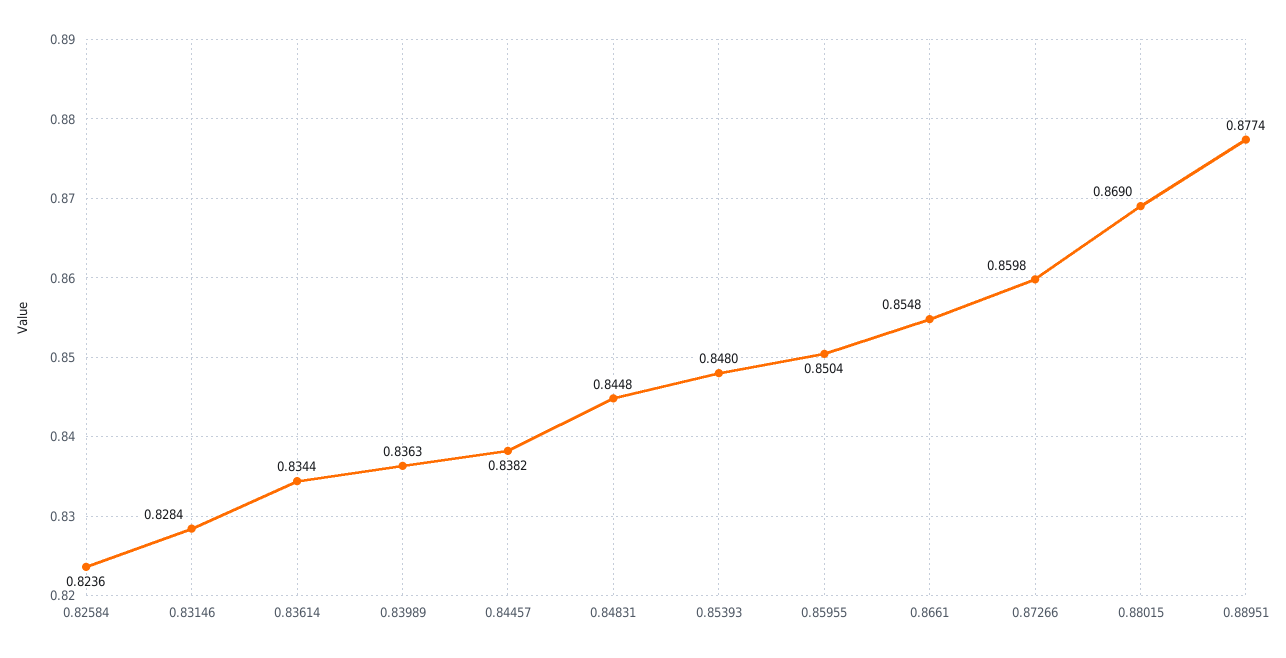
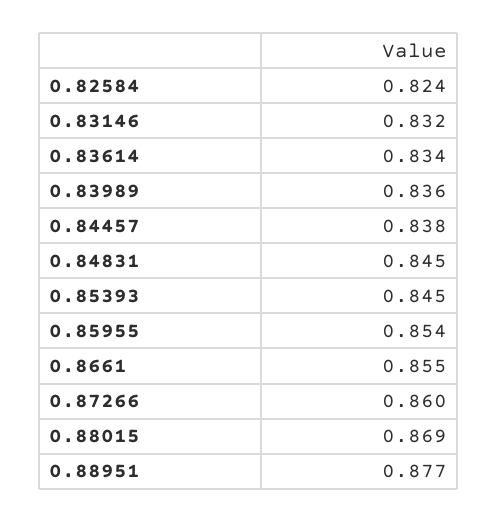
  {
    "0.82584": 0.8236,
-   "0.83146": 0.8284,
+   "0.83146": 0.832,
    "0.83614": 0.8344,
    "0.83989": 0.8363,
    "0.84457": 0.8382,
    "0.84831": 0.8448,
-   "0.85393": 0.848,
+   "0.85393": 0.845,
-   "0.85955": 0.8504,
+   "0.85955": 0.854,
    "0.8661": 0.8548,
    "0.87266": 0.8598,
    "0.88015": 0.869,
    "0.88951": 0.8774
  }

